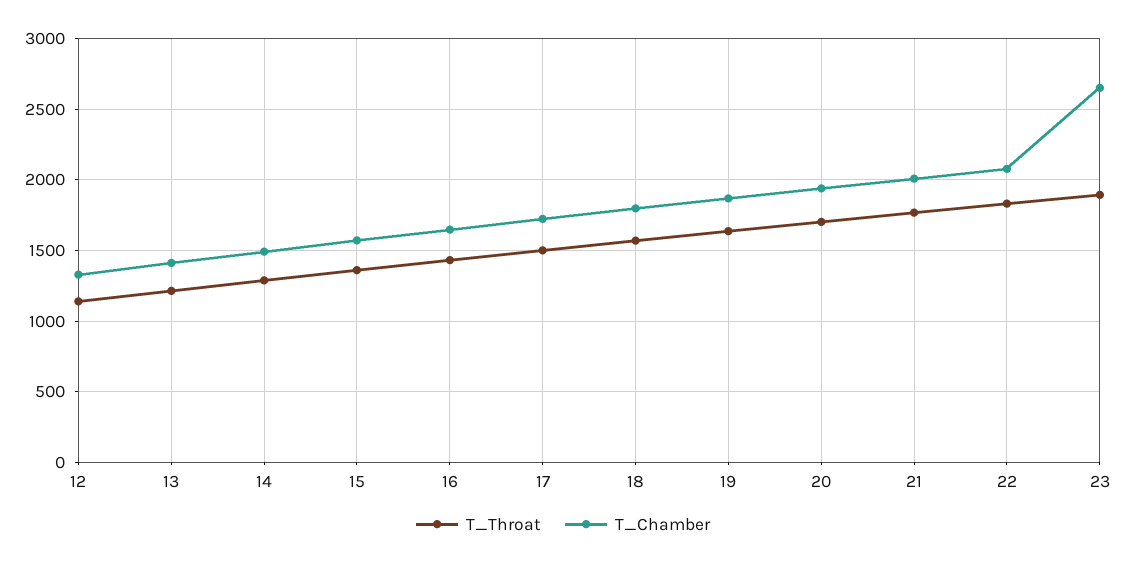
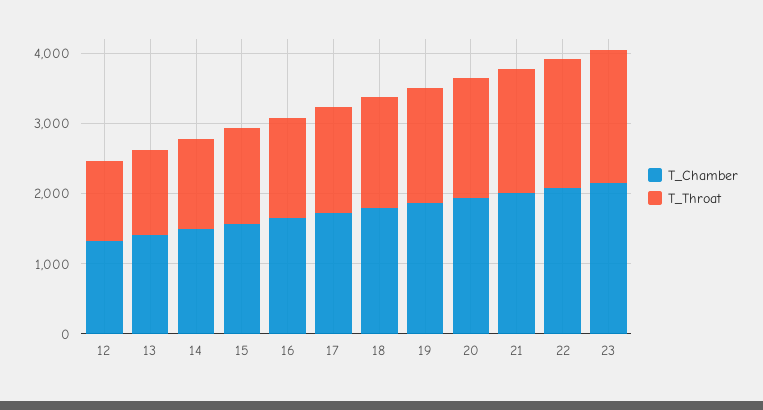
  {
    "T_Throat": {
      "12": 1150,
      "13": 1200,
      "14": 1300,
      "15": 1350,
      "16": 1450,
      "17": 1500,
      "18": 1550,
      "19": 1650,
      "20": 1700,
      "21": 1750,
      "22": 1850,
      "23": 1900
    },
    "T_Chamber": {
      "12": 1350,
      "13": 1400,
      "14": 1500,
      "15": 1550,
      "16": 1650,
      "17": 1700,
      "18": 1800,
      "19": 1850,
      "20": 1950,
      "21": 2000,
      "22": 2100,
-     "23": 2650
+     "23": 2200
    }
  }

